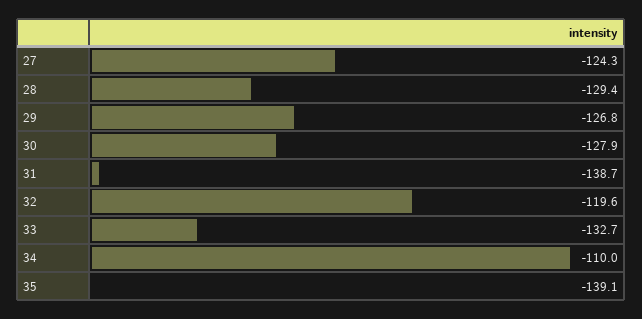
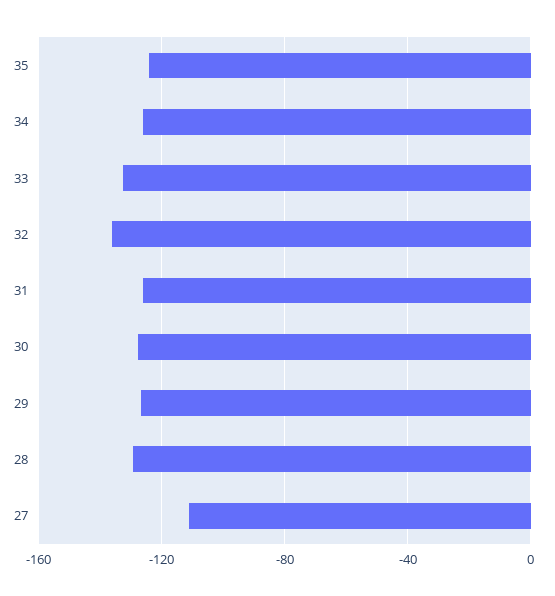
  {
-   "27": -124.3,
+   "27": -110,
    "28": -129.4,
    "29": -126.8,
    "30": -127.9,
-   "31": -138.7,
+   "31": -125,
-   "32": -119.6,
+   "32": -135,
    "33": -132.7,
-   "34": -110,
+   "34": -125,
-   "35": -139.1
+   "35": -125
  }

